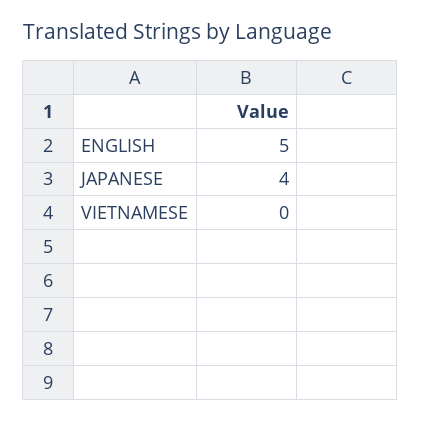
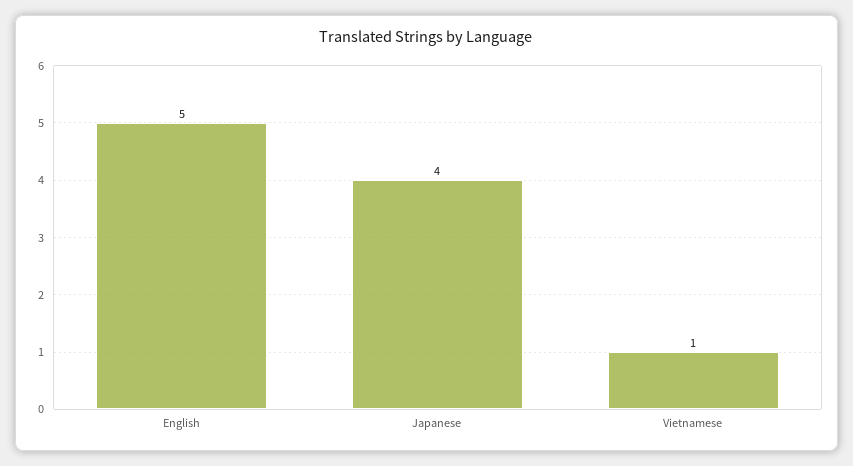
  {
    "ENGLISH": 5,
    "JAPANESE": 4,
-   "VIETNAMESE": 0
+   "VIETNAMESE": 1
  }

